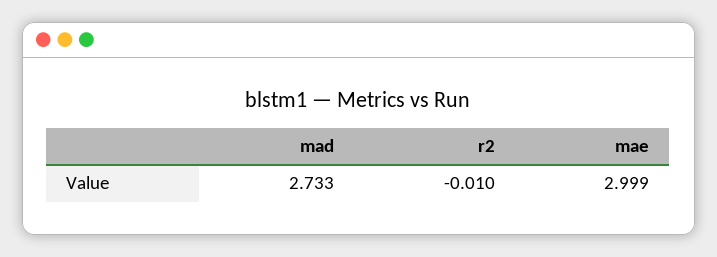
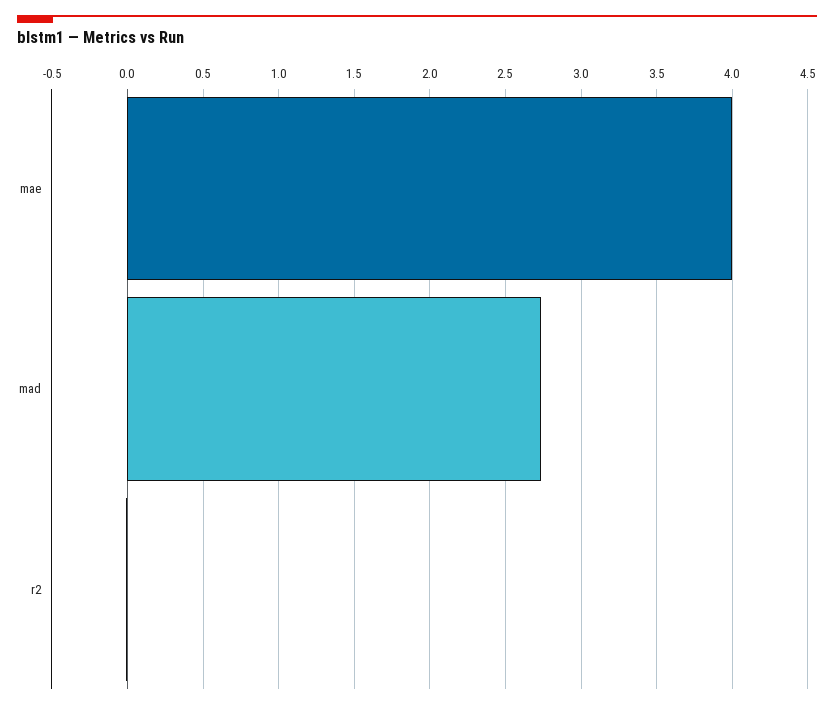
  {
    "mad": 2.733,
    "r2": -0.01,
-   "mae": 2.999
+   "mae": 4
  }

